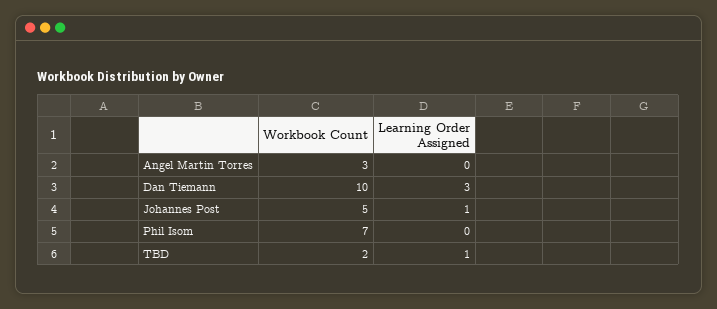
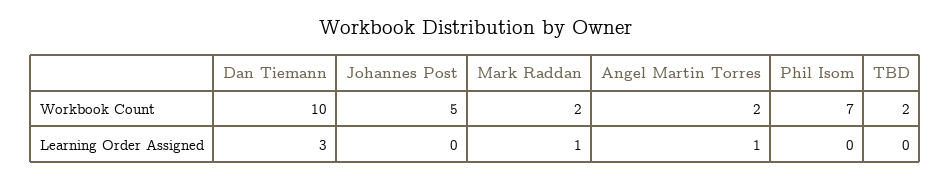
  {
    "Workbook Count": {
-     "Angel Martin Torres": 3,
+     "Angel Martin Torres": 2,
      "Dan Tiemann": 10,
      "Johannes Post": 5,
      "Phil Isom": 7,
-     "TBD": 2
+     "TBD": 2,
+     "Mark Raddan": 2
    },
    "Learning Order Assigned": {
-     "Angel Martin Torres": 0,
+     "Angel Martin Torres": 1,
      "Dan Tiemann": 3,
-     "Johannes Post": 1,
+     "Johannes Post": 0,
      "Phil Isom": 0,
-     "TBD": 1
+     "TBD": 0,
+     "Mark Raddan": 1
    }
  }

